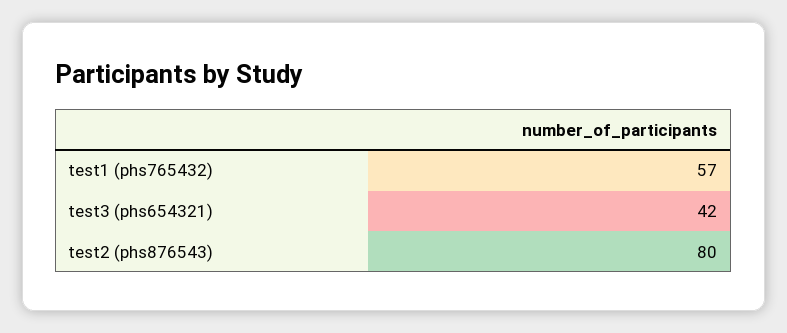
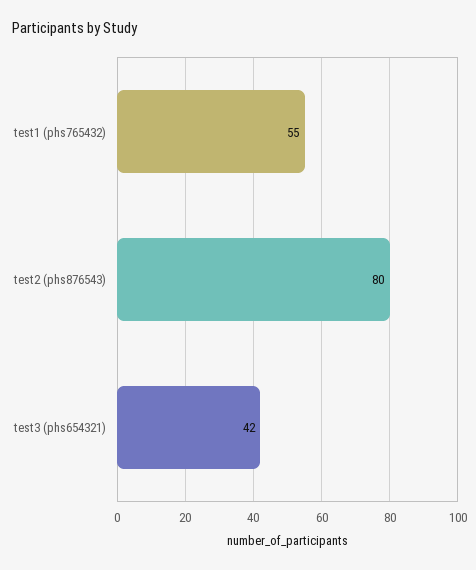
  {
-   "test1 (phs765432)": 57,
+   "test1 (phs765432)": 55,
    "test3 (phs654321)": 42,
    "test2 (phs876543)": 80
  }

